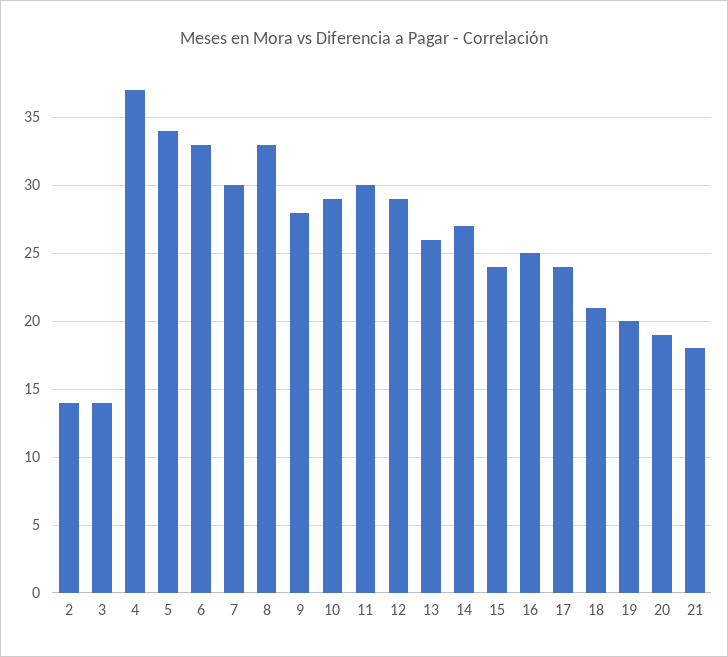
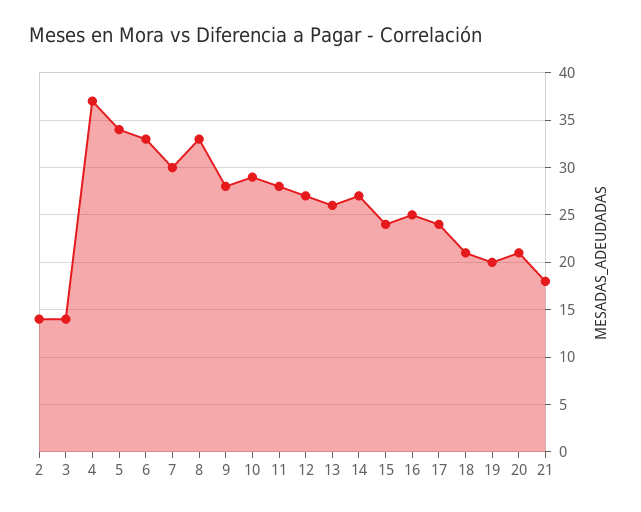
  {
    "2": 14,
    "3": 14,
    "4": 37,
    "5": 34,
    "6": 33,
    "7": 30,
    "8": 33,
    "9": 28,
    "10": 29,
-   "11": 30,
+   "11": 28,
-   "12": 29,
+   "12": 27,
    "13": 26,
    "14": 27,
    "15": 24,
    "16": 25,
    "17": 24,
    "18": 21,
    "19": 20,
-   "20": 19,
+   "20": 21,
    "21": 18
  }

